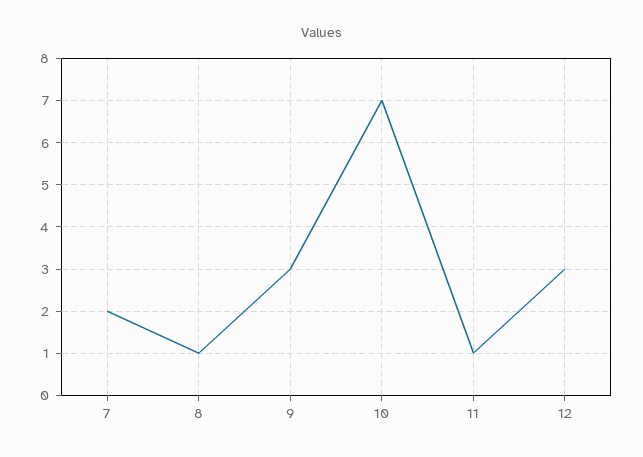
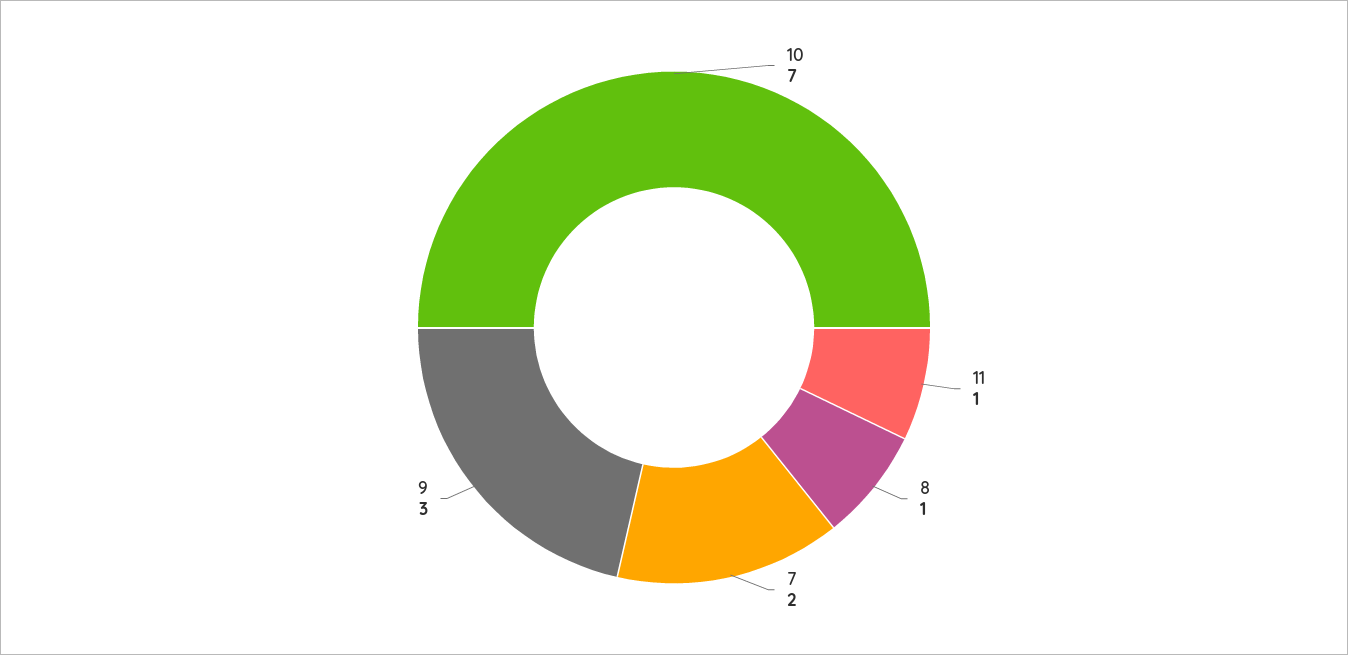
  {
    "7": 2,
    "8": 1,
    "9": 3,
    "10": 7,
-   "11": 1,
+   "11": 1
-   "12": 3
  }

